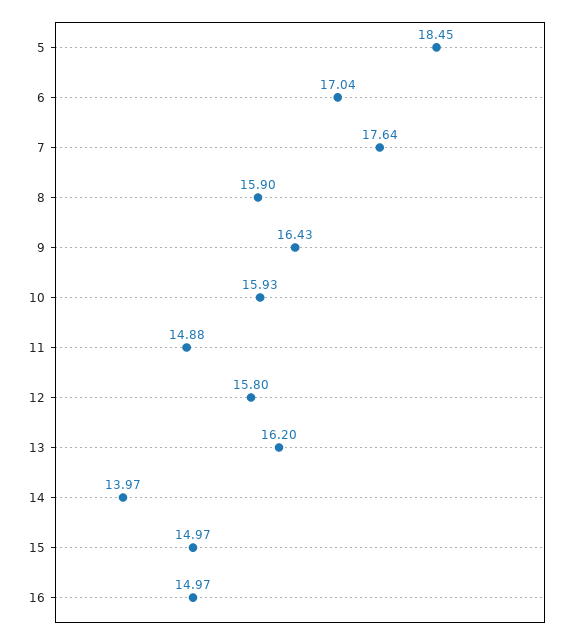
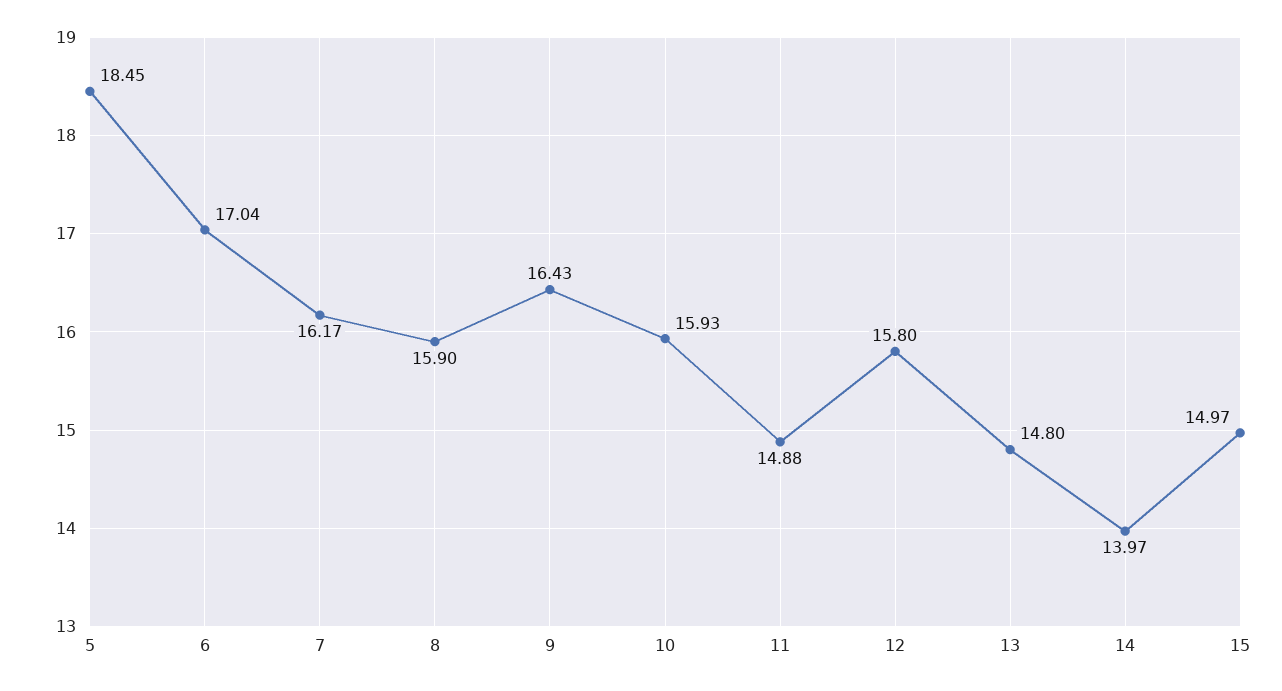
  {
    "5": 18.45,
    "6": 17.04,
-   "7": 17.64,
+   "7": 16.17,
    "8": 15.9,
    "9": 16.43,
    "10": 15.93,
    "11": 14.88,
    "12": 15.8,
-   "13": 16.2,
+   "13": 14.8,
    "14": 13.97,
-   "15": 14.97,
+   "15": 14.97
-   "16": 14.97
  }

